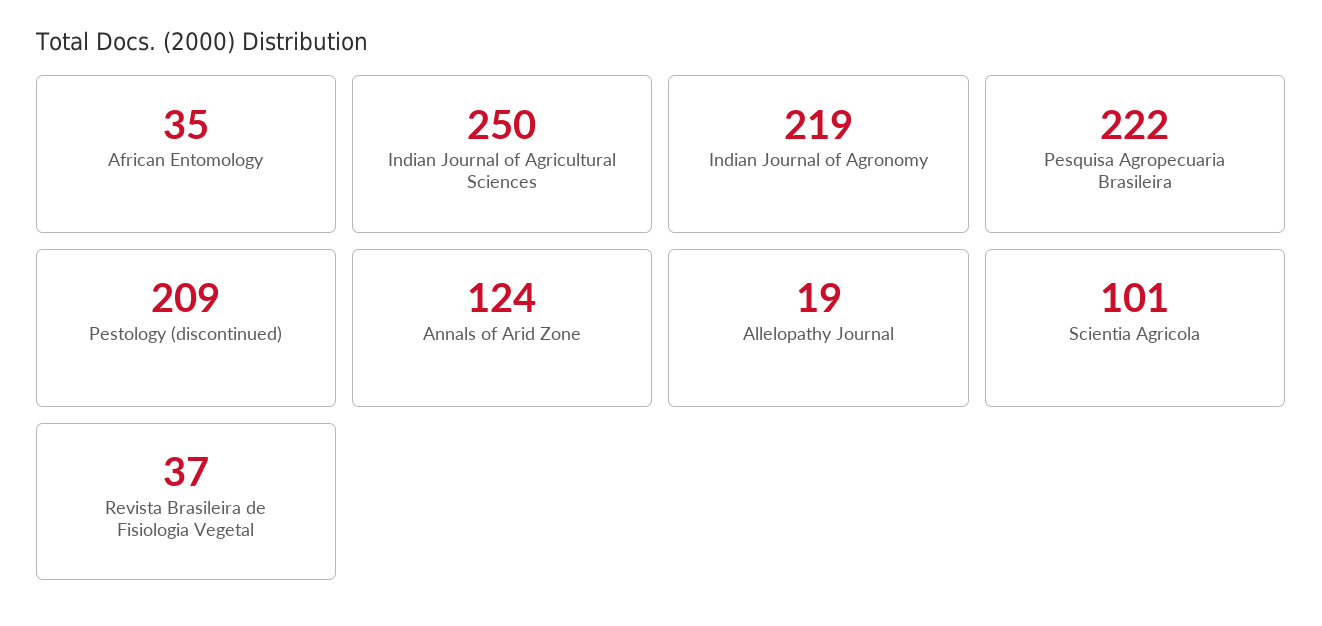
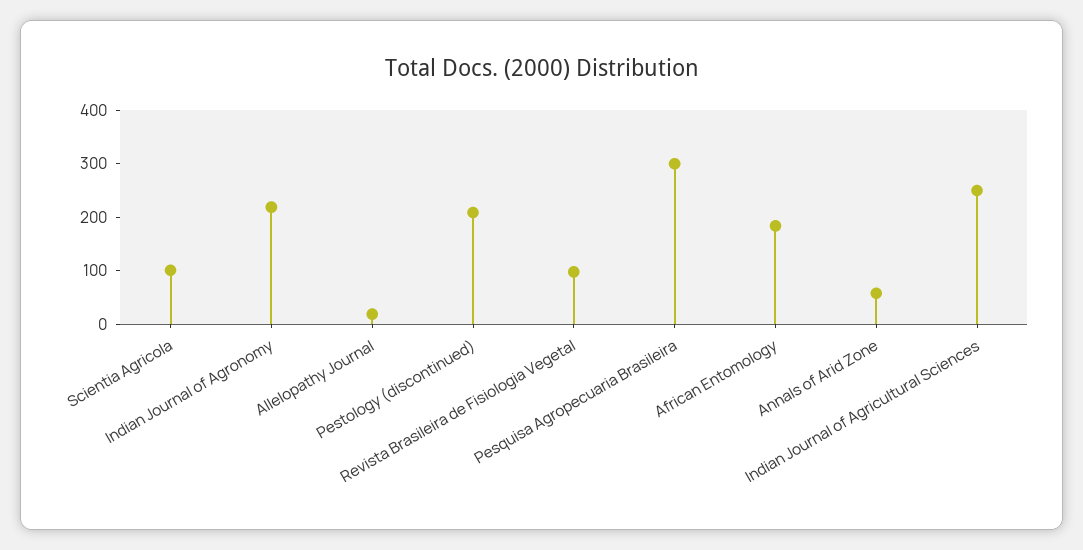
  {
-   "African Entomology": 35,
+   "African Entomology": 180,
    "Indian Journal of Agricultural Sciences": 250,
    "Indian Journal of Agronomy": 219,
-   "Pesquisa Agropecuaria Brasileira": 222,
+   "Pesquisa Agropecuaria Brasileira": 300,
    "Pestology (discontinued)": 209,
-   "Annals of Arid Zone": 124,
+   "Annals of Arid Zone": 60,
    "Allelopathy Journal": 19,
    "Scientia Agricola": 101,
-   "Revista Brasileira de Fisiologia Vegetal": 37
+   "Revista Brasileira de Fisiologia Vegetal": 100
  }

